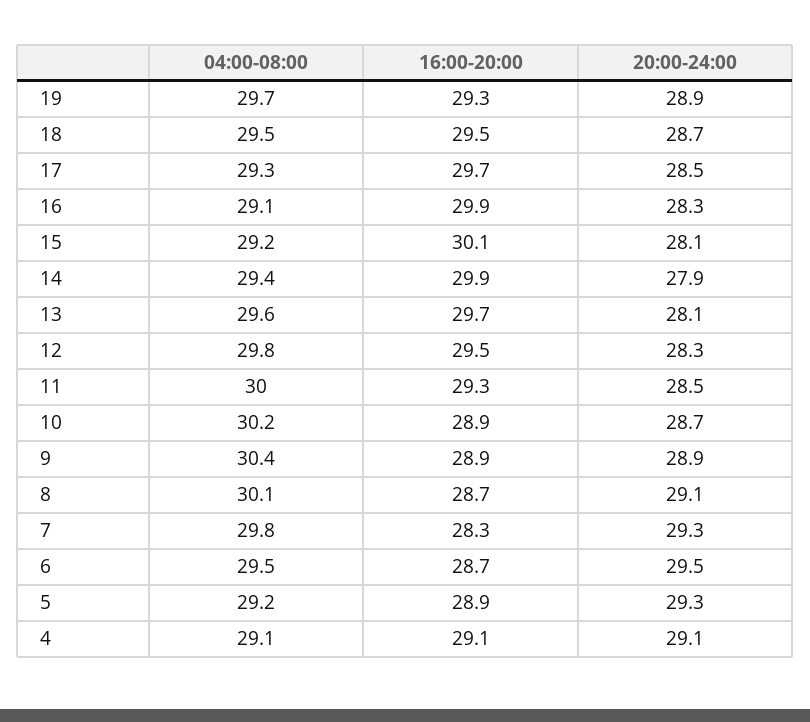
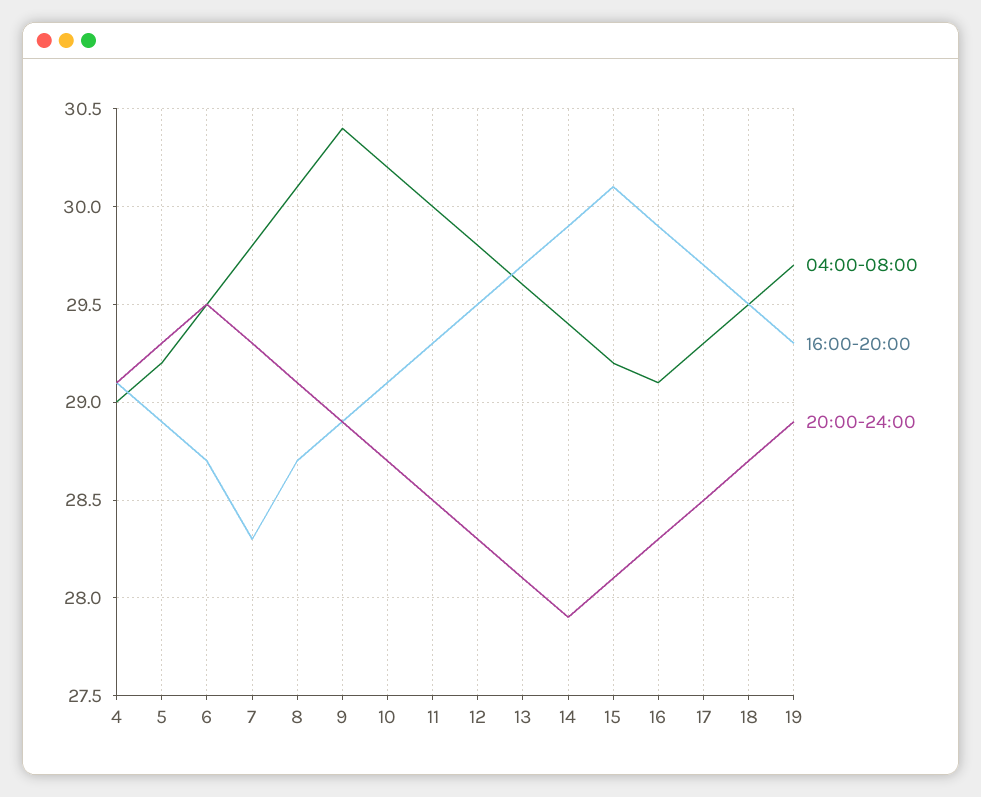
  {
    "04:00-08:00": {
      "19": 29.7,
      "18": 29.5,
      "17": 29.3,
      "16": 29.1,
      "15": 29.2,
      "14": 29.4,
      "13": 29.6,
      "12": 29.8,
      "11": 30,
      "10": 30.2,
      "9": 30.4,
      "8": 30.1,
      "7": 29.8,
      "6": 29.5,
      "5": 29.2,
-     "4": 29.1
+     "4": 29
    },
    "16:00-20:00": {
      "19": 29.3,
      "18": 29.5,
      "17": 29.7,
      "16": 29.9,
      "15": 30.1,
      "14": 29.9,
      "13": 29.7,
      "12": 29.5,
      "11": 29.3,
-     "10": 28.9,
+     "10": 29.1,
      "9": 28.9,
      "8": 28.7,
      "7": 28.3,
      "6": 28.7,
      "5": 28.9,
      "4": 29.1
    },
    "20:00-24:00": {
      "19": 28.9,
      "18": 28.7,
      "17": 28.5,
      "16": 28.3,
      "15": 28.1,
      "14": 27.9,
      "13": 28.1,
      "12": 28.3,
      "11": 28.5,
      "10": 28.7,
      "9": 28.9,
      "8": 29.1,
      "7": 29.3,
      "6": 29.5,
      "5": 29.3,
      "4": 29.1
    }
  }

